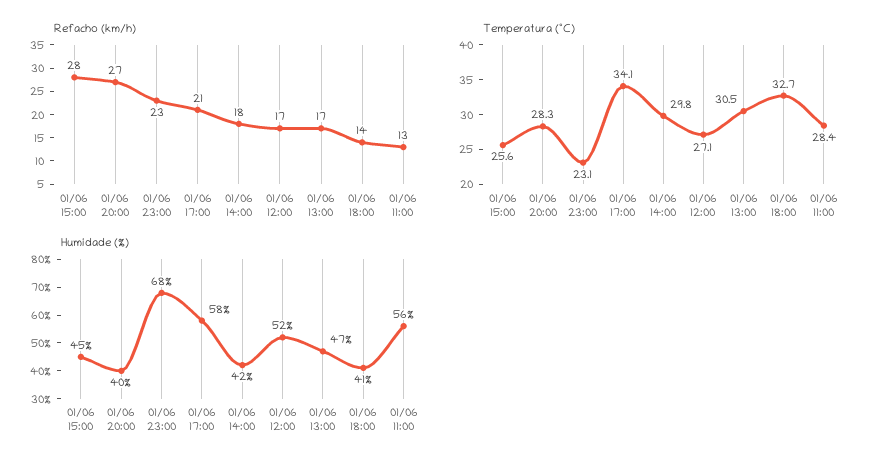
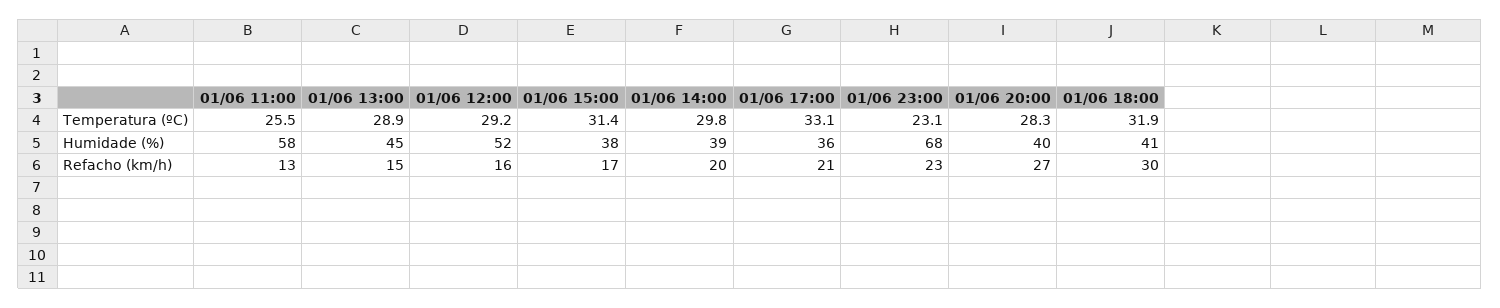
  {
    "Refacho (km/h)": {
-     "01/06 15:00": 28,
+     "01/06 15:00": 17,
      "01/06 20:00": 27,
      "01/06 23:00": 23,
      "01/06 17:00": 21,
-     "01/06 14:00": 18,
+     "01/06 14:00": 20,
-     "01/06 12:00": 17,
+     "01/06 12:00": 16,
-     "01/06 13:00": 17,
+     "01/06 13:00": 15,
-     "01/06 18:00": 14,
+     "01/06 18:00": 30,
      "01/06 11:00": 13
    },
    "Temperatura (ºC)": {
-     "01/06 15:00": 25.6,
+     "01/06 15:00": 31.4,
      "01/06 20:00": 28.3,
      "01/06 23:00": 23.1,
-     "01/06 17:00": 34.1,
+     "01/06 17:00": 33.1,
      "01/06 14:00": 29.8,
-     "01/06 12:00": 27.1,
+     "01/06 12:00": 29.2,
-     "01/06 13:00": 30.5,
+     "01/06 13:00": 28.9,
-     "01/06 18:00": 32.7,
+     "01/06 18:00": 31.9,
-     "01/06 11:00": 28.4
+     "01/06 11:00": 25.5
    },
    "Humidade (%)": {
-     "01/06 15:00": 45,
+     "01/06 15:00": 38,
      "01/06 20:00": 40,
      "01/06 23:00": 68,
-     "01/06 17:00": 58,
+     "01/06 17:00": 36,
-     "01/06 14:00": 42,
+     "01/06 14:00": 39,
      "01/06 12:00": 52,
-     "01/06 13:00": 47,
+     "01/06 13:00": 45,
      "01/06 18:00": 41,
-     "01/06 11:00": 56
+     "01/06 11:00": 58
    }
  }

